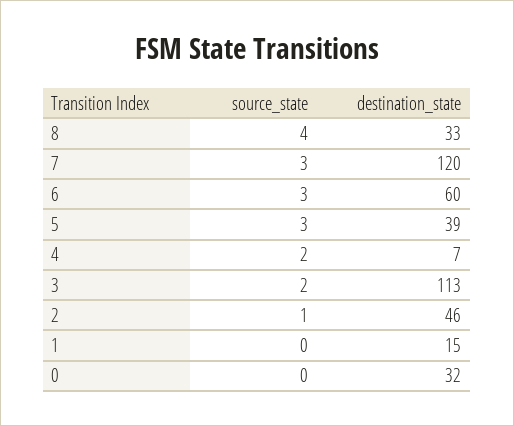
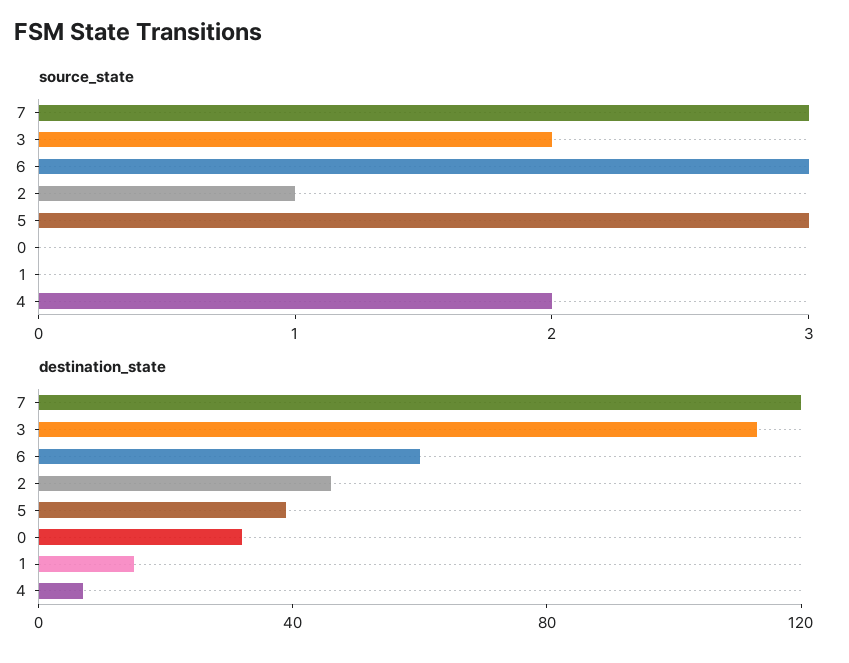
  {
    "source_state": {
-     "8": 4,
      "7": 3,
      "6": 3,
      "5": 3,
      "4": 2,
      "3": 2,
      "2": 1,
      "1": 0,
      "0": 0
    },
    "destination_state": {
-     "8": 33,
      "7": 120,
      "6": 60,
      "5": 39,
      "4": 7,
      "3": 113,
      "2": 46,
      "1": 15,
      "0": 32
    }
  }

